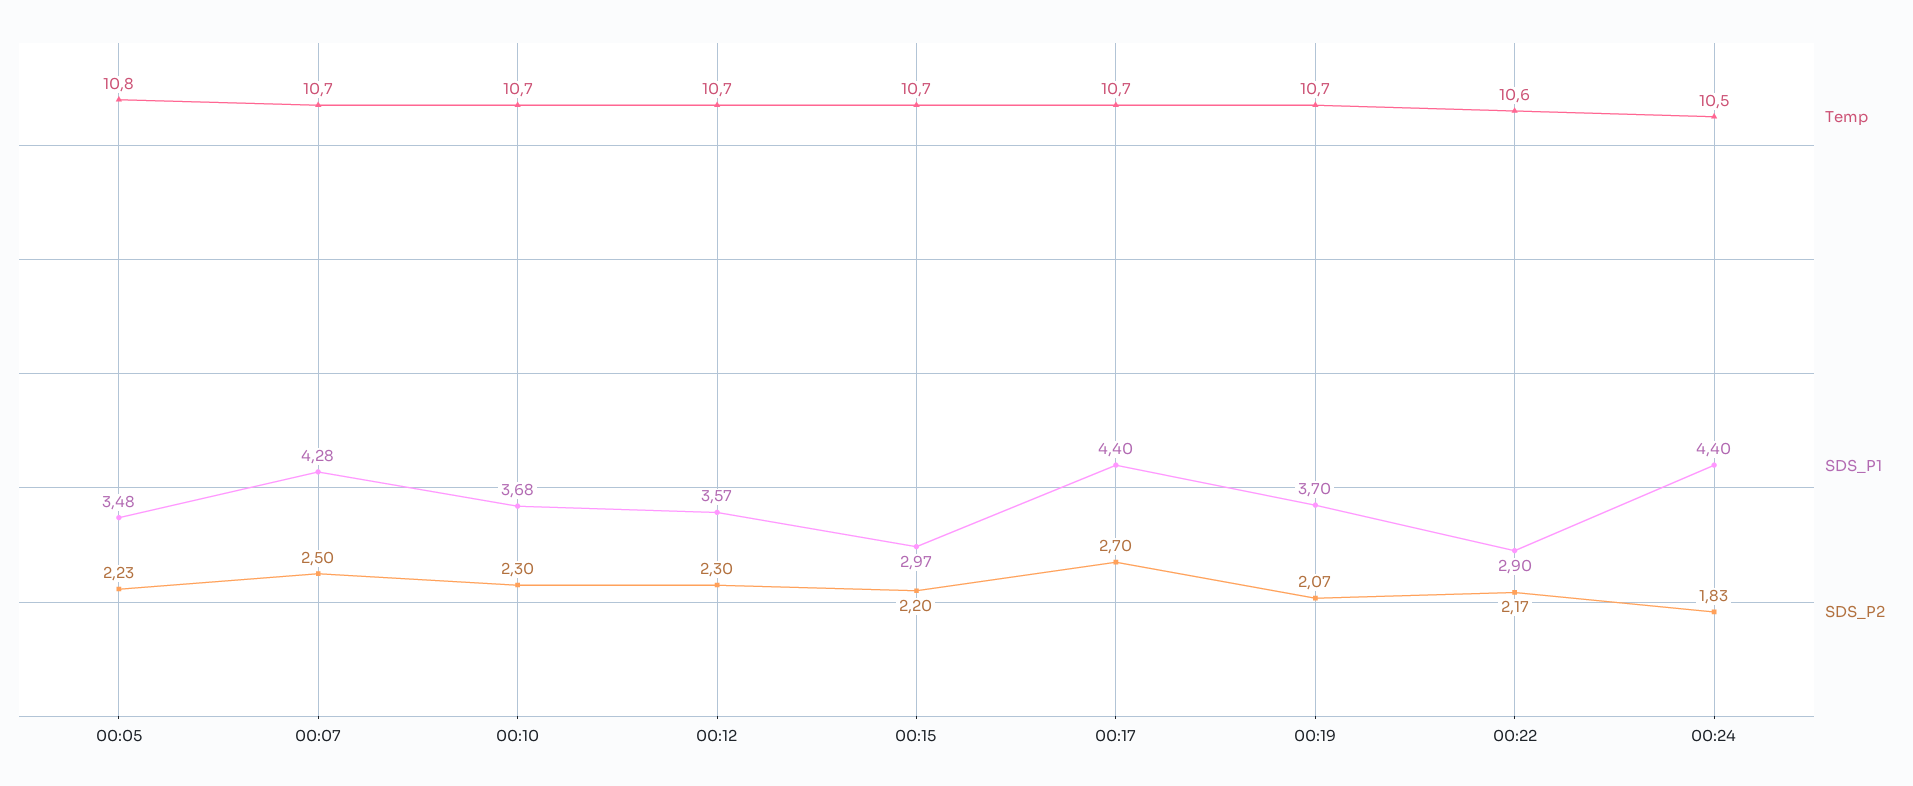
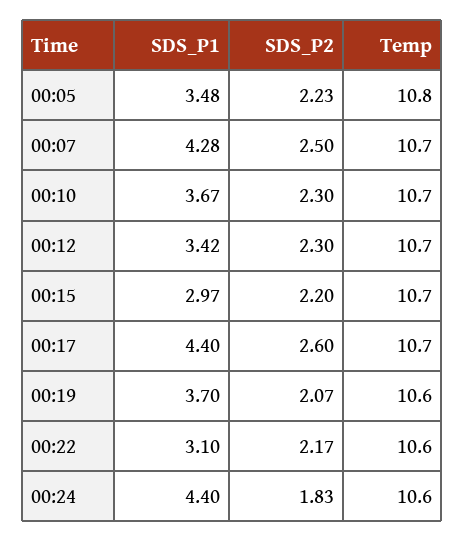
  {
    "Temp": {
      "00:05": 10.8,
      "00:07": 10.7,
      "00:10": 10.7,
      "00:12": 10.7,
      "00:15": 10.7,
      "00:17": 10.7,
-     "00:19": 10.7,
+     "00:19": 10.6,
      "00:22": 10.6,
-     "00:24": 10.5
+     "00:24": 10.6
    },
    "SDS_P1": {
      "00:05": 3.48,
      "00:07": 4.28,
-     "00:10": 3.68,
+     "00:10": 3.67,
-     "00:12": 3.57,
+     "00:12": 3.42,
      "00:15": 2.97,
      "00:17": 4.4,
      "00:19": 3.7,
-     "00:22": 2.9,
+     "00:22": 3.1,
      "00:24": 4.4
    },
    "SDS_P2": {
      "00:05": 2.23,
      "00:07": 2.5,
      "00:10": 2.3,
      "00:12": 2.3,
      "00:15": 2.2,
-     "00:17": 2.7,
+     "00:17": 2.6,
      "00:19": 2.07,
      "00:22": 2.17,
      "00:24": 1.83
    }
  }

